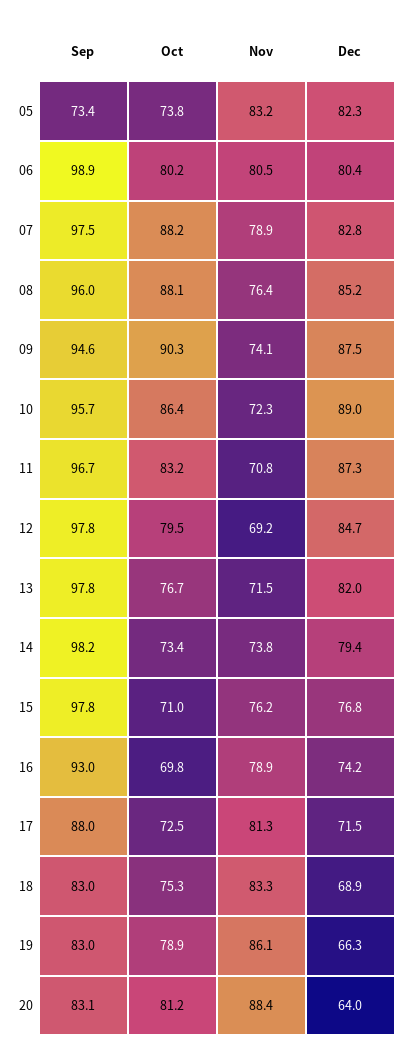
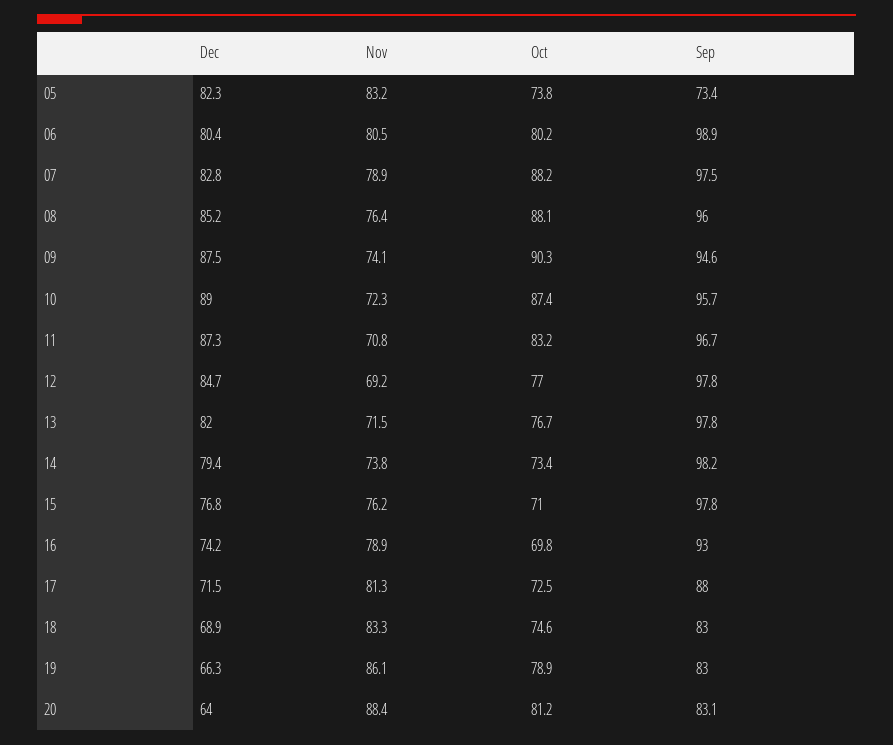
  {
    "Sep": {
      "05": 73.4,
      "06": 98.9,
      "07": 97.5,
      "08": 96,
      "09": 94.6,
      "10": 95.7,
      "11": 96.7,
      "12": 97.8,
      "13": 97.8,
      "14": 98.2,
      "15": 97.8,
      "16": 93,
      "17": 88,
      "18": 83,
      "19": 83,
      "20": 83.1
    },
    "Oct": {
      "05": 73.8,
      "06": 80.2,
      "07": 88.2,
      "08": 88.1,
      "09": 90.3,
-     "10": 86.4,
+     "10": 87.4,
      "11": 83.2,
-     "12": 79.5,
+     "12": 77,
      "13": 76.7,
      "14": 73.4,
      "15": 71,
      "16": 69.8,
      "17": 72.5,
-     "18": 75.3,
+     "18": 74.6,
      "19": 78.9,
      "20": 81.2
    },
    "Nov": {
      "05": 83.2,
      "06": 80.5,
      "07": 78.9,
      "08": 76.4,
      "09": 74.1,
      "10": 72.3,
      "11": 70.8,
      "12": 69.2,
      "13": 71.5,
      "14": 73.8,
      "15": 76.2,
      "16": 78.9,
      "17": 81.3,
      "18": 83.3,
      "19": 86.1,
      "20": 88.4
    },
    "Dec": {
      "05": 82.3,
      "06": 80.4,
      "07": 82.8,
      "08": 85.2,
      "09": 87.5,
      "10": 89,
      "11": 87.3,
      "12": 84.7,
      "13": 82,
      "14": 79.4,
      "15": 76.8,
      "16": 74.2,
      "17": 71.5,
      "18": 68.9,
      "19": 66.3,
      "20": 64
    }
  }

